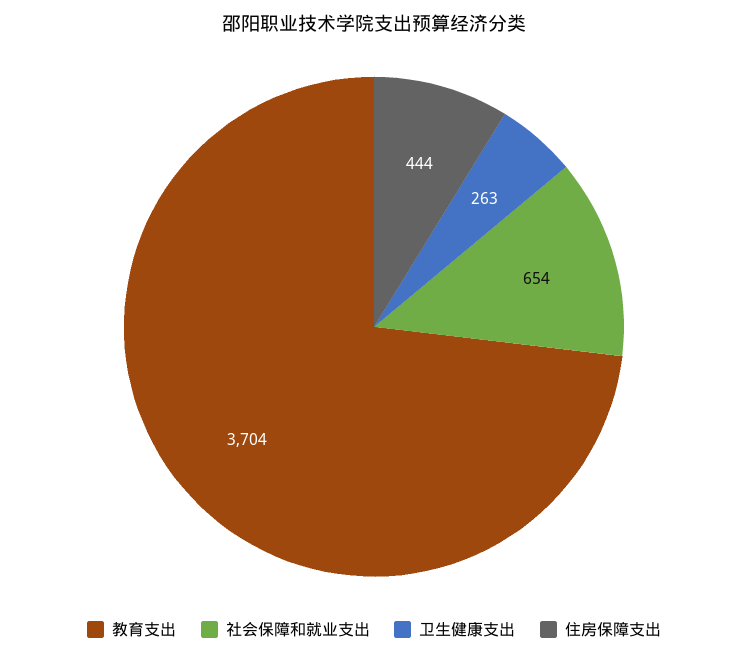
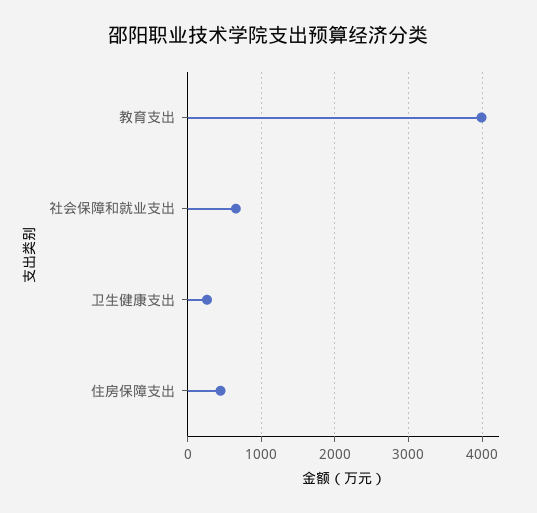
  {
-   "教育支出": 3704,
+   "教育支出": 4000,
    "社会保障和就业支出": 654,
    "卫生健康支出": 263,
    "住房保障支出": 444
  }

